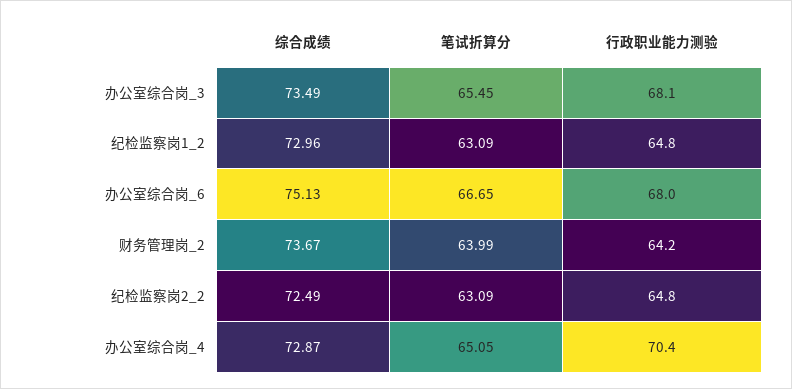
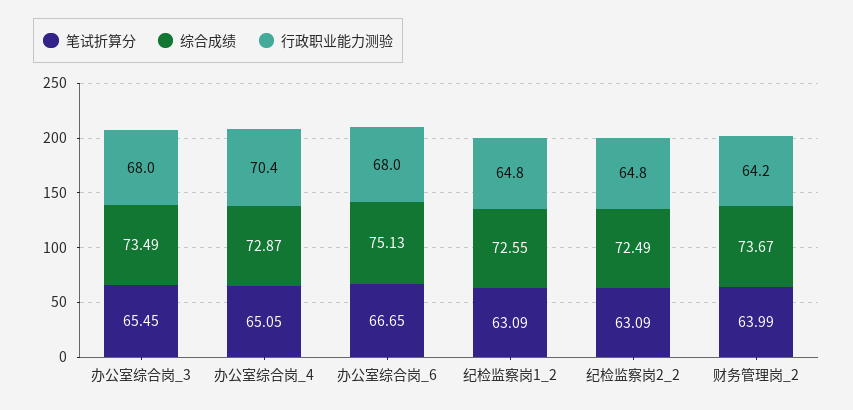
  {
    "综合成绩": {
      "办公室综合岗_3": 73.49,
-     "纪检监察岗1_2": 72.96,
+     "纪检监察岗1_2": 72.55,
      "办公室综合岗_6": 75.13,
      "财务管理岗_2": 73.67,
      "纪检监察岗2_2": 72.49,
      "办公室综合岗_4": 72.87
    },
    "笔试折算分": {
      "办公室综合岗_3": 65.45,
      "纪检监察岗1_2": 63.09,
      "办公室综合岗_6": 66.65,
      "财务管理岗_2": 63.99,
      "纪检监察岗2_2": 63.09,
      "办公室综合岗_4": 65.05
    },
    "行政职业能力测验": {
-     "办公室综合岗_3": 68.1,
+     "办公室综合岗_3": 68,
      "纪检监察岗1_2": 64.8,
      "办公室综合岗_6": 68,
      "财务管理岗_2": 64.2,
      "纪检监察岗2_2": 64.8,
      "办公室综合岗_4": 70.4
    }
  }

